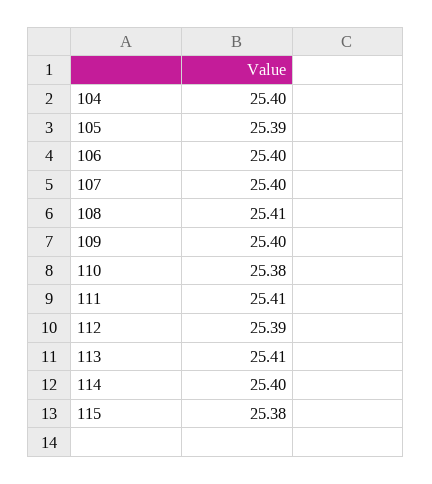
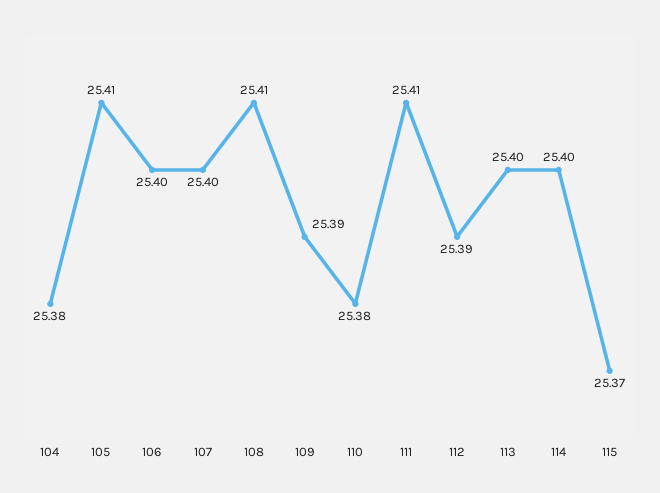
  {
-   "104": 25.4,
+   "104": 25.38,
-   "105": 25.39,
+   "105": 25.41,
    "106": 25.4,
    "107": 25.4,
    "108": 25.41,
-   "109": 25.4,
+   "109": 25.39,
    "110": 25.38,
    "111": 25.41,
    "112": 25.39,
-   "113": 25.41,
+   "113": 25.4,
    "114": 25.4,
-   "115": 25.38
+   "115": 25.37
  }

